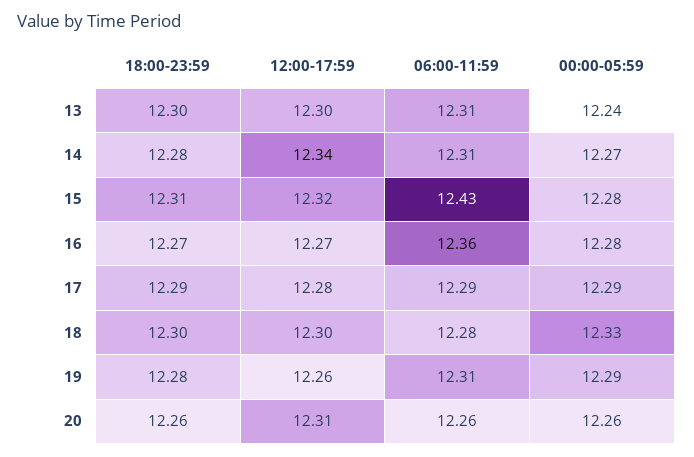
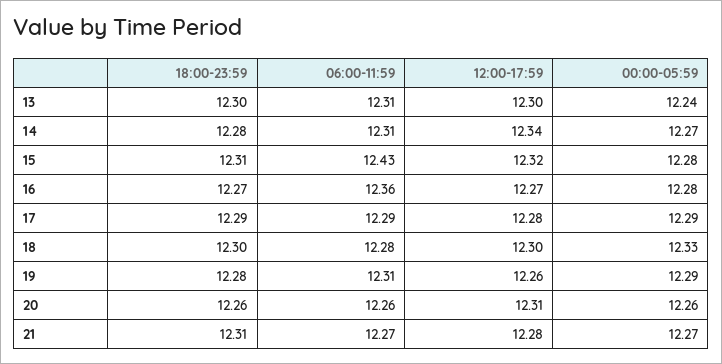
  {
    "18:00-23:59": {
      "13": 12.3,
      "14": 12.28,
      "15": 12.31,
      "16": 12.27,
      "17": 12.29,
      "18": 12.3,
      "19": 12.28,
-     "20": 12.26
+     "20": 12.26,
+     "21": 12.31
    },
    "12:00-17:59": {
      "13": 12.3,
      "14": 12.34,
      "15": 12.32,
      "16": 12.27,
      "17": 12.28,
      "18": 12.3,
      "19": 12.26,
-     "20": 12.31
+     "20": 12.31,
+     "21": 12.28
    },
    "06:00-11:59": {
      "13": 12.31,
      "14": 12.31,
      "15": 12.43,
      "16": 12.36,
      "17": 12.29,
      "18": 12.28,
      "19": 12.31,
-     "20": 12.26
+     "20": 12.26,
+     "21": 12.27
    },
    "00:00-05:59": {
      "13": 12.24,
      "14": 12.27,
      "15": 12.28,
      "16": 12.28,
      "17": 12.29,
      "18": 12.33,
      "19": 12.29,
-     "20": 12.26
+     "20": 12.26,
+     "21": 12.27
    }
  }

